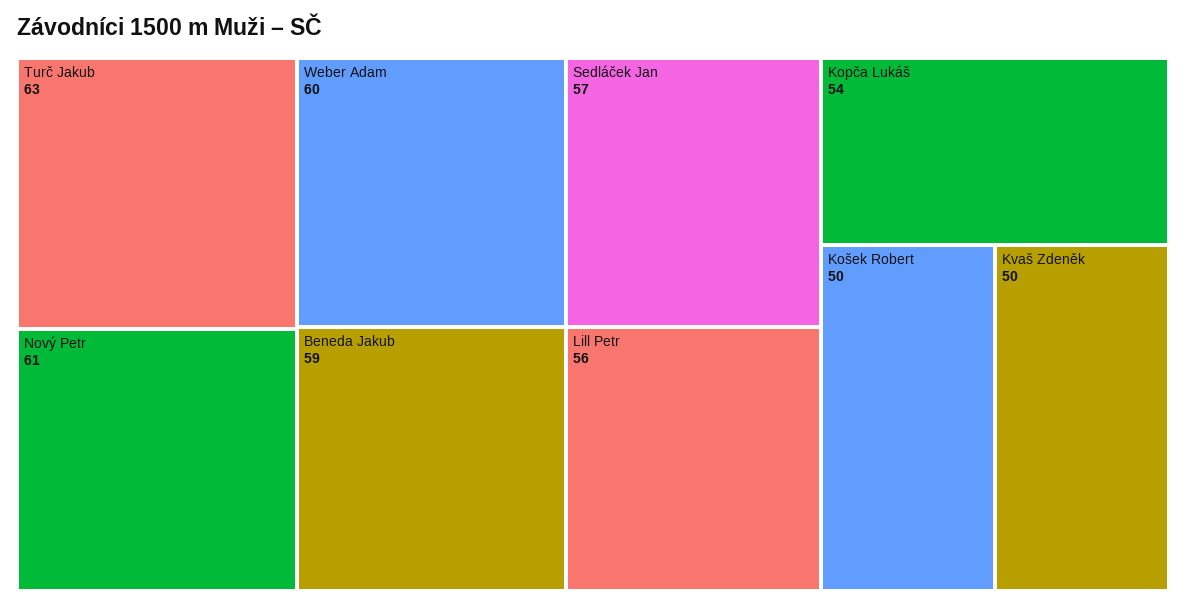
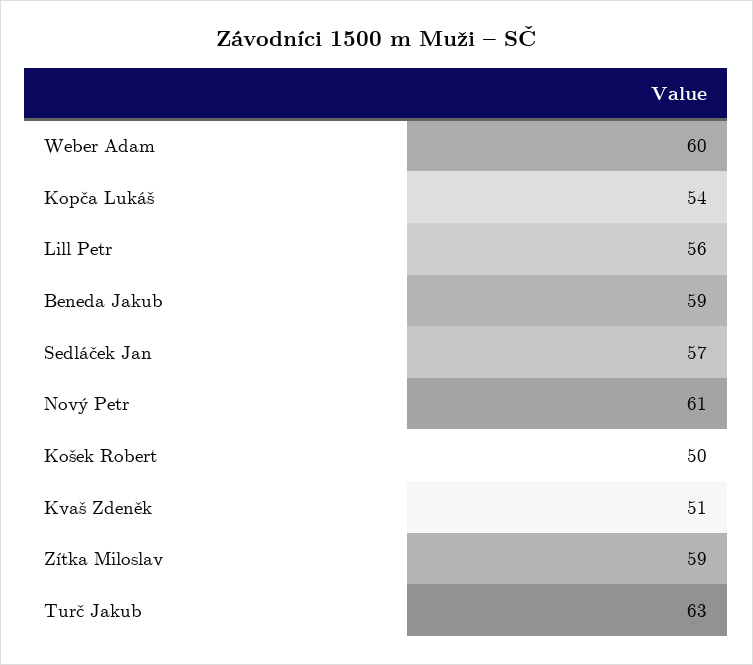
  {
    "Turč Jakub": 63,
    "Nový Petr": 61,
    "Weber Adam": 60,
    "Beneda Jakub": 59,
    "Sedláček Jan": 57,
    "Lill Petr": 56,
    "Kopča Lukáš": 54,
    "Košek Robert": 50,
-   "Kvaš Zdeněk": 50
+   "Kvaš Zdeněk": 51,
+   "Zítka Miloslav": 59
  }

